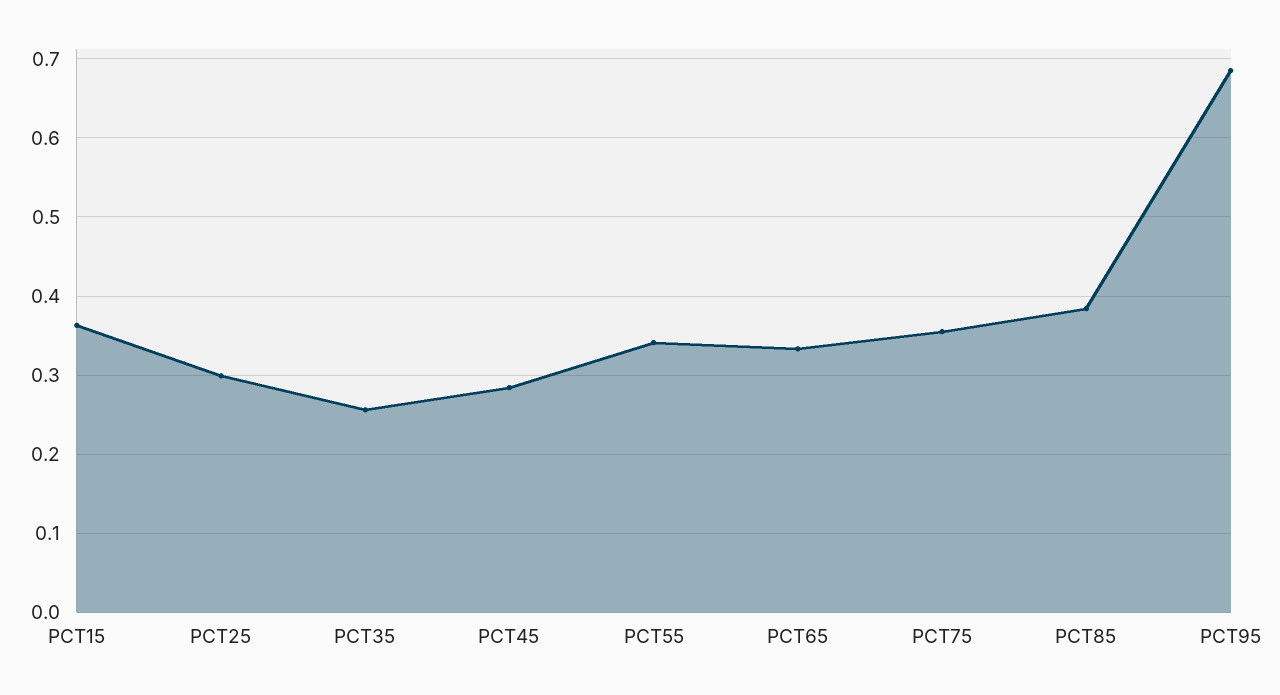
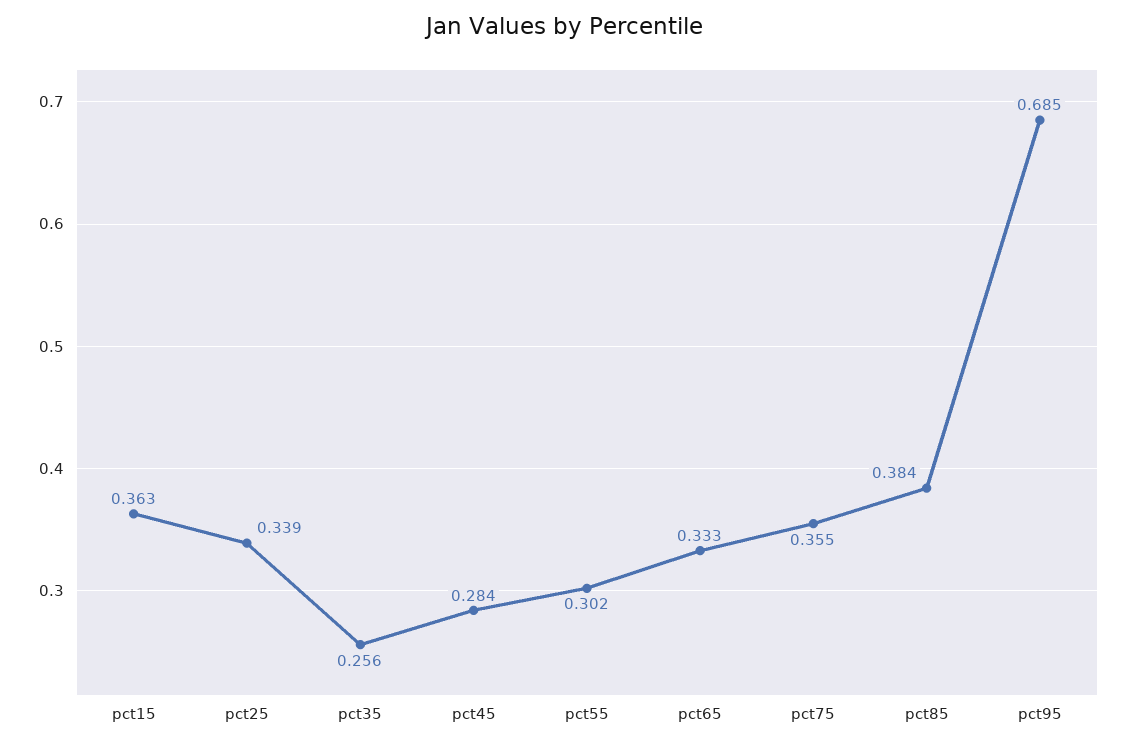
  {
    "PCT15": 0.363,
-   "PCT25": 0.3,
+   "PCT25": 0.339,
    "PCT35": 0.256,
    "PCT45": 0.284,
-   "PCT55": 0.34,
+   "PCT55": 0.302,
    "PCT65": 0.333,
    "PCT75": 0.355,
    "PCT85": 0.384,
    "PCT95": 0.685
  }

